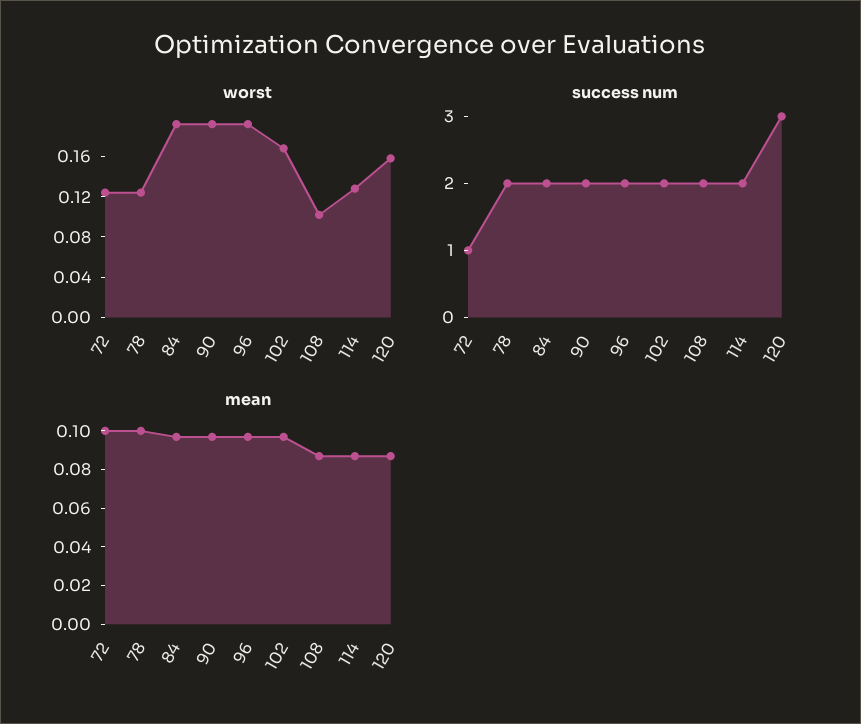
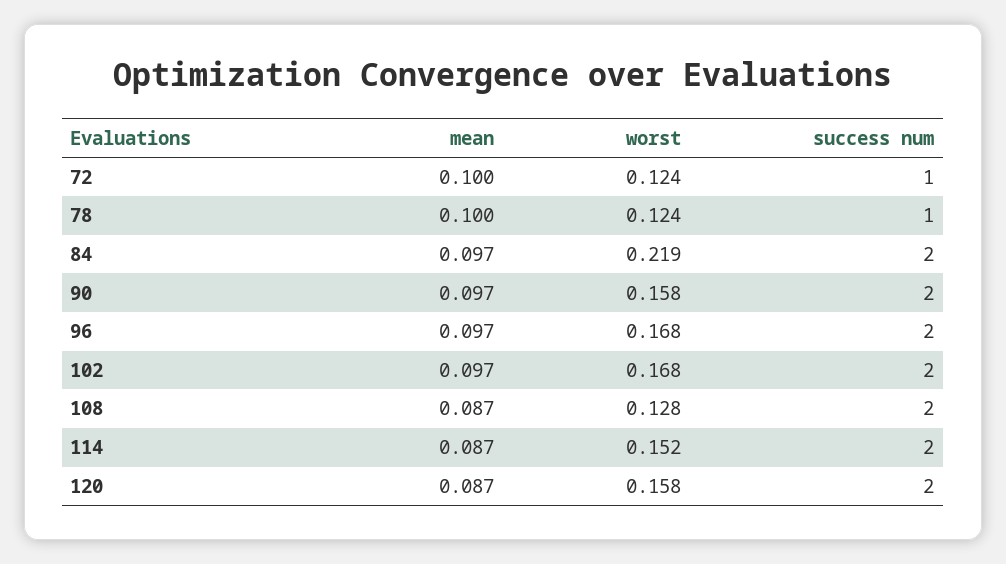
  {
    "worst": {
      "72": 0.124,
      "78": 0.124,
-     "84": 0.19,
+     "84": 0.219,
-     "90": 0.19,
+     "90": 0.158,
-     "96": 0.19,
+     "96": 0.168,
      "102": 0.168,
-     "108": 0.1,
+     "108": 0.128,
-     "114": 0.13,
+     "114": 0.152,
      "120": 0.158
    },
    "success num": {
      "72": 1,
-     "78": 2,
+     "78": 1,
      "84": 2,
      "90": 2,
      "96": 2,
      "102": 2,
      "108": 2,
      "114": 2,
-     "120": 3
+     "120": 2
    },
    "mean": {
      "72": 0.1,
      "78": 0.1,
      "84": 0.097,
      "90": 0.097,
      "96": 0.097,
      "102": 0.097,
      "108": 0.087,
      "114": 0.087,
      "120": 0.087
    }
  }

